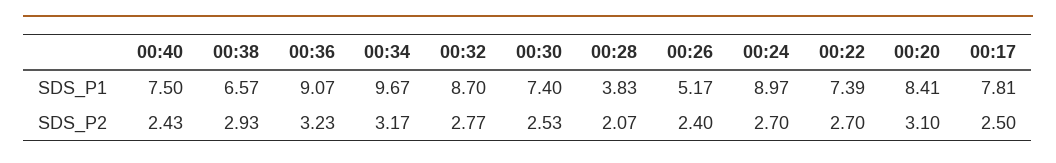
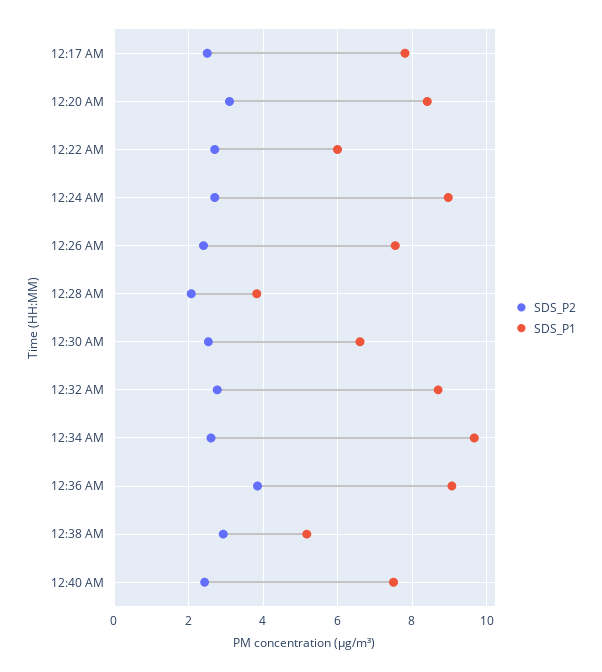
  {
    "SDS_P1": {
      "00:40": 7.5,
-     "00:38": 6.57,
+     "00:38": 5.2,
      "00:36": 9.07,
      "00:34": 9.67,
      "00:32": 8.7,
-     "00:30": 7.4,
+     "00:30": 6.6,
      "00:28": 3.83,
-     "00:26": 5.17,
+     "00:26": 7.6,
      "00:24": 8.97,
-     "00:22": 7.39,
+     "00:22": 6,
      "00:20": 8.41,
      "00:17": 7.81
    },
    "SDS_P2": {
      "00:40": 2.43,
      "00:38": 2.93,
-     "00:36": 3.23,
+     "00:36": 3.8,
-     "00:34": 3.17,
+     "00:34": 2.6,
      "00:32": 2.77,
      "00:30": 2.53,
      "00:28": 2.07,
      "00:26": 2.4,
      "00:24": 2.7,
      "00:22": 2.7,
      "00:20": 3.1,
      "00:17": 2.5
    }
  }

